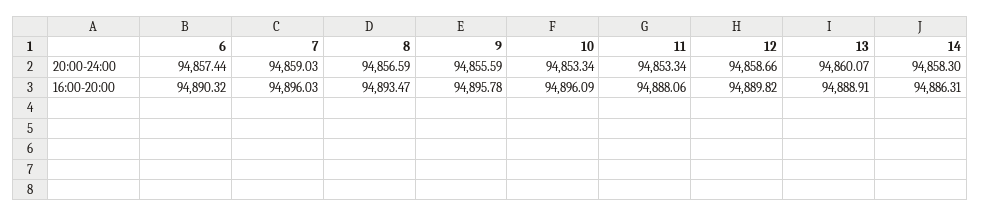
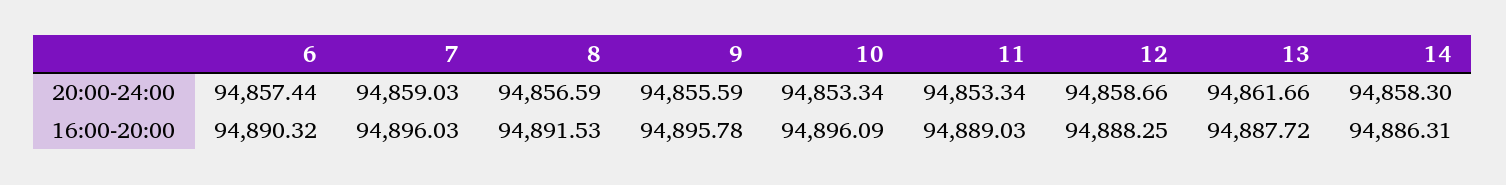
  {
    "6": {
      "20:00-24:00": 94857.44,
      "16:00-20:00": 94890.32
    },
    "7": {
      "20:00-24:00": 94859.03,
      "16:00-20:00": 94896.03
    },
    "8": {
      "20:00-24:00": 94856.59,
-     "16:00-20:00": 94893.47
+     "16:00-20:00": 94891.53
    },
    "9": {
      "20:00-24:00": 94855.59,
      "16:00-20:00": 94895.78
    },
    "10": {
      "20:00-24:00": 94853.34,
      "16:00-20:00": 94896.09
    },
    "11": {
      "20:00-24:00": 94853.34,
-     "16:00-20:00": 94888.06
+     "16:00-20:00": 94889.03
    },
    "12": {
      "20:00-24:00": 94858.66,
-     "16:00-20:00": 94889.82
+     "16:00-20:00": 94888.25
    },
    "13": {
-     "20:00-24:00": 94860.07,
+     "20:00-24:00": 94861.66,
-     "16:00-20:00": 94888.91
+     "16:00-20:00": 94887.72
    },
    "14": {
      "20:00-24:00": 94858.3,
      "16:00-20:00": 94886.31
    }
  }

